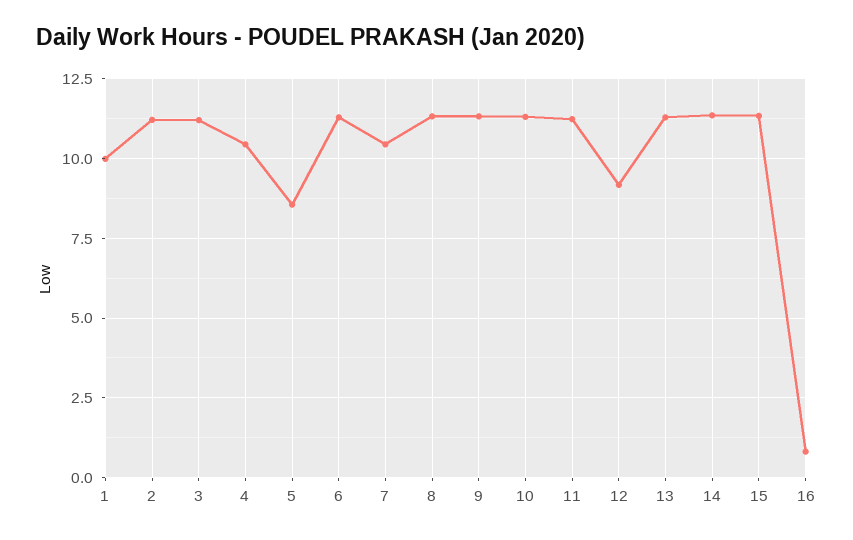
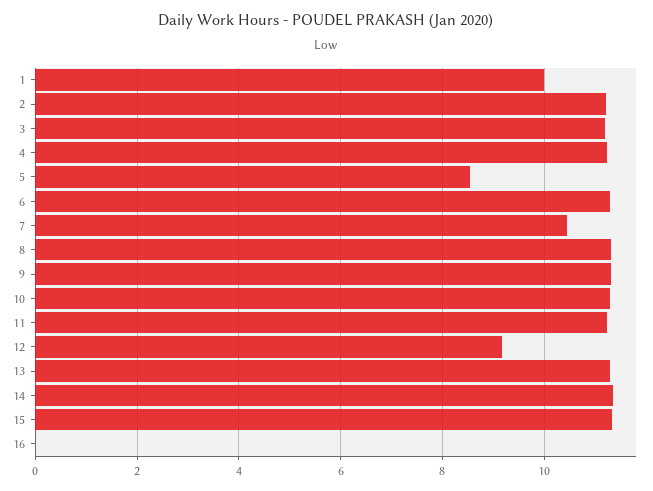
  {
    "1": 10,
    "2": 11.2,
    "3": 11.2,
-   "4": 10.5,
+   "4": 11.2,
    "5": 8.6,
    "6": 11.2,
    "7": 10.4,
    "8": 11.4,
    "9": 11.4,
    "10": 11.4,
    "11": 11.2,
    "12": 9.2,
    "13": 11.2,
    "14": 11.4,
    "15": 11.4,
-   "16": 0.75
+   "16": 0
  }

